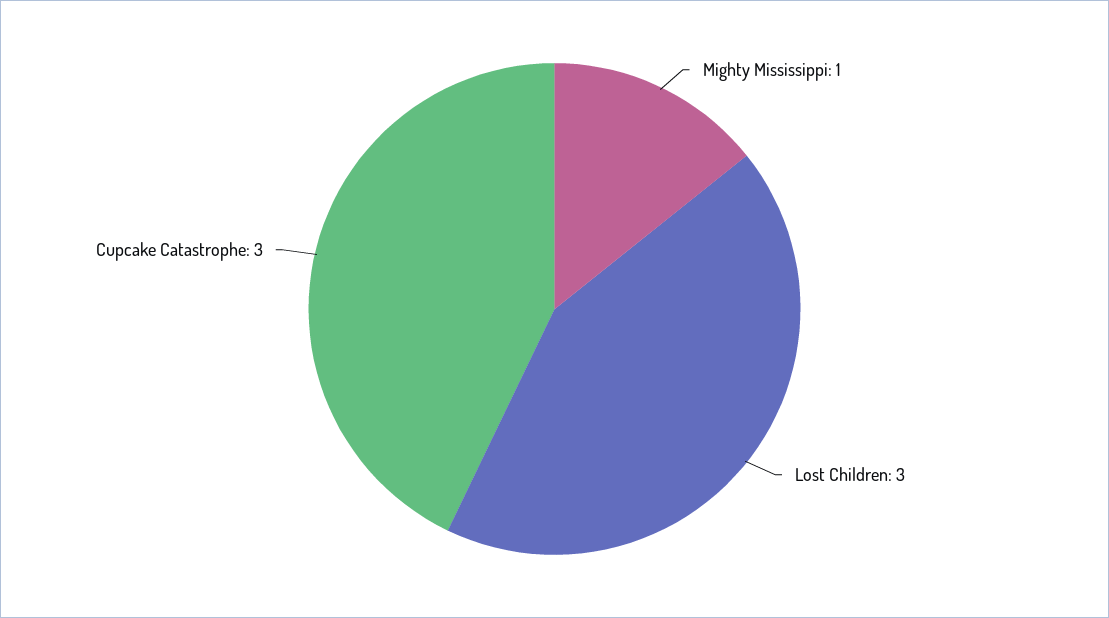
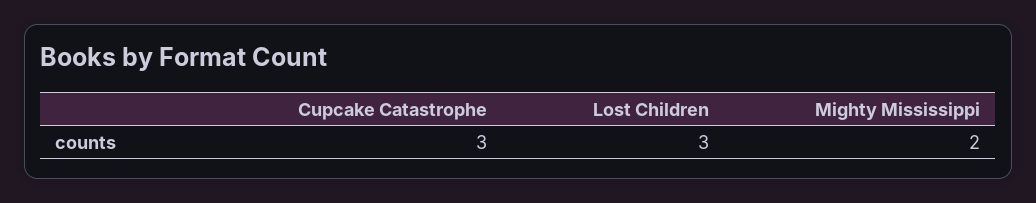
  {
-   "Mighty Mississippi": 1,
+   "Mighty Mississippi": 2,
    "Lost Children": 3,
    "Cupcake Catastrophe": 3
  }

